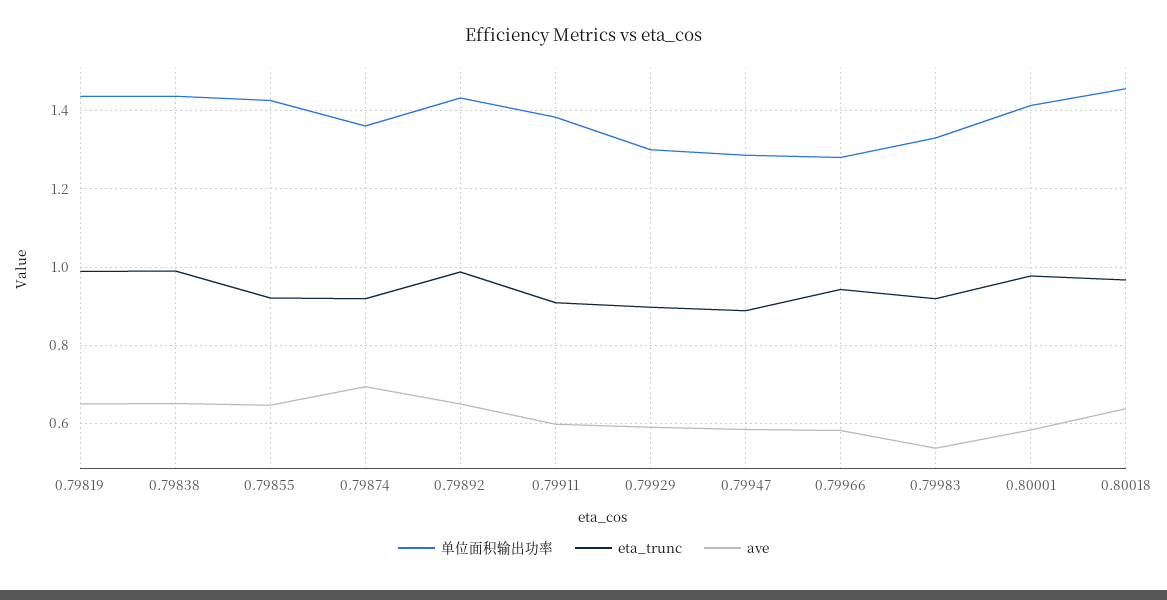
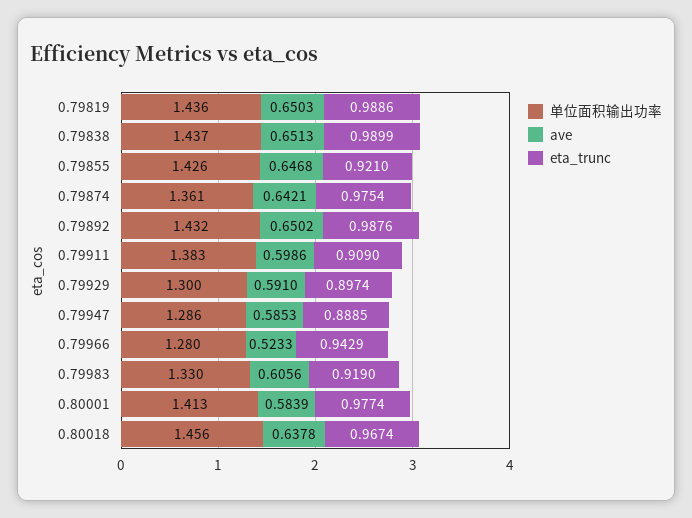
  {
    "单位面积输出功率": {
      "0.79819": 1.436,
      "0.79838": 1.437,
      "0.79855": 1.426,
      "0.79874": 1.361,
      "0.79892": 1.432,
      "0.79911": 1.383,
      "0.79929": 1.3,
      "0.79947": 1.286,
      "0.79966": 1.28,
      "0.79983": 1.33,
      "0.80001": 1.413,
      "0.80018": 1.456
    },
    "eta_trunc": {
      "0.79819": 0.9886,
      "0.79838": 0.9899,
      "0.79855": 0.921,
-     "0.79874": 0.92,
+     "0.79874": 0.9754,
      "0.79892": 0.9876,
      "0.79911": 0.909,
      "0.79929": 0.8974,
      "0.79947": 0.8885,
      "0.79966": 0.9429,
      "0.79983": 0.919,
      "0.80001": 0.9774,
      "0.80018": 0.9674
    },
    "ave": {
      "0.79819": 0.6503,
      "0.79838": 0.6513,
      "0.79855": 0.6468,
-     "0.79874": 0.7,
+     "0.79874": 0.6421,
      "0.79892": 0.6502,
      "0.79911": 0.5986,
      "0.79929": 0.591,
      "0.79947": 0.5853,
-     "0.79966": 0.58,
+     "0.79966": 0.5233,
-     "0.79983": 0.54,
+     "0.79983": 0.6056,
      "0.80001": 0.5839,
      "0.80018": 0.6378
    }
  }

